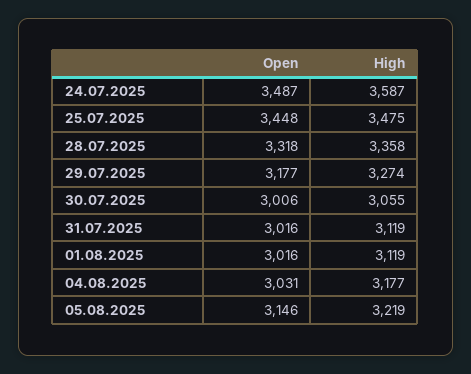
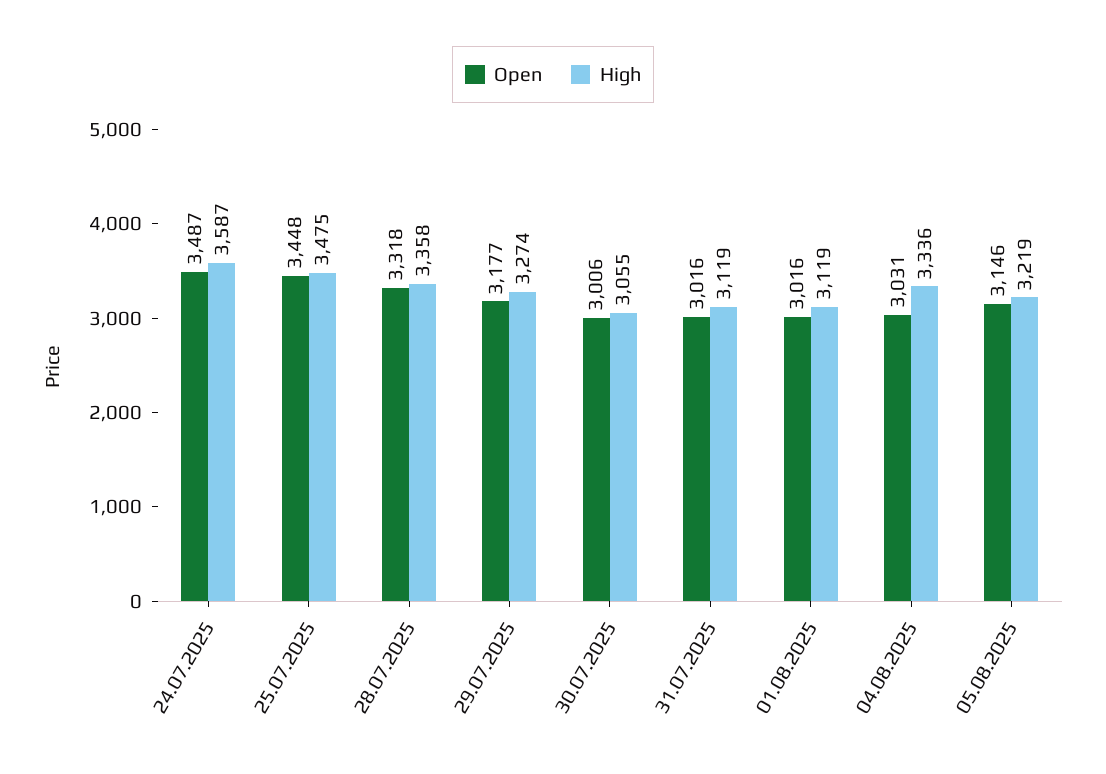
  {
    "Open": {
      "24.07.2025": 3487,
      "25.07.2025": 3448,
      "28.07.2025": 3318,
      "29.07.2025": 3177,
      "30.07.2025": 3006,
      "31.07.2025": 3016,
      "01.08.2025": 3016,
      "04.08.2025": 3031,
      "05.08.2025": 3146
    },
    "High": {
      "24.07.2025": 3587,
      "25.07.2025": 3475,
      "28.07.2025": 3358,
      "29.07.2025": 3274,
      "30.07.2025": 3055,
      "31.07.2025": 3119,
      "01.08.2025": 3119,
-     "04.08.2025": 3177,
+     "04.08.2025": 3336,
      "05.08.2025": 3219
    }
  }

